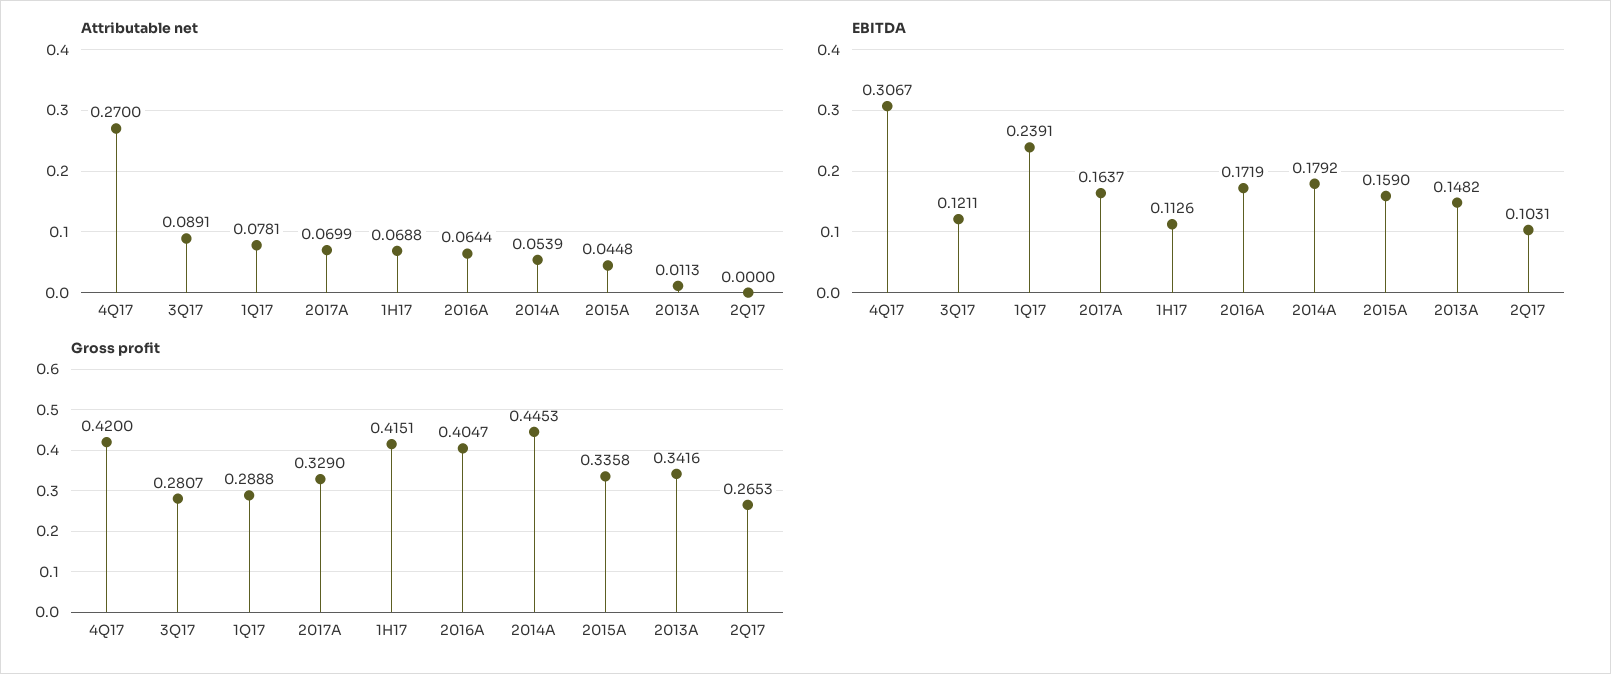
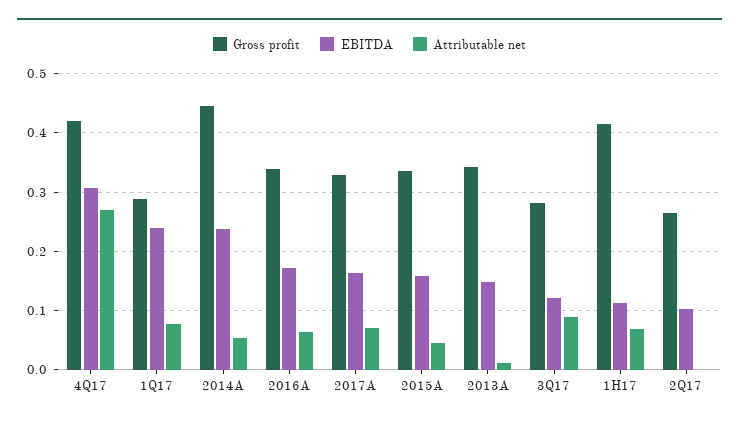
  {
    "Attributable net": {
      "4Q17": 0.27,
      "3Q17": 0.0891,
      "1Q17": 0.0781,
      "2017A": 0.0699,
      "1H17": 0.0688,
      "2016A": 0.0644,
      "2014A": 0.0539,
      "2015A": 0.0448,
      "2013A": 0.0113,
      "2Q17": 0
    },
    "EBITDA": {
      "4Q17": 0.3067,
      "3Q17": 0.1211,
      "1Q17": 0.2391,
      "2017A": 0.1637,
      "1H17": 0.1126,
      "2016A": 0.1719,
-     "2014A": 0.1792,
+     "2014A": 0.24,
      "2015A": 0.159,
      "2013A": 0.1482,
      "2Q17": 0.1031
    },
    "Gross profit": {
      "4Q17": 0.42,
      "3Q17": 0.2807,
      "1Q17": 0.2888,
      "2017A": 0.329,
      "1H17": 0.4151,
-     "2016A": 0.4047,
+     "2016A": 0.34,
      "2014A": 0.4453,
      "2015A": 0.3358,
      "2013A": 0.3416,
      "2Q17": 0.2653
    }
  }

